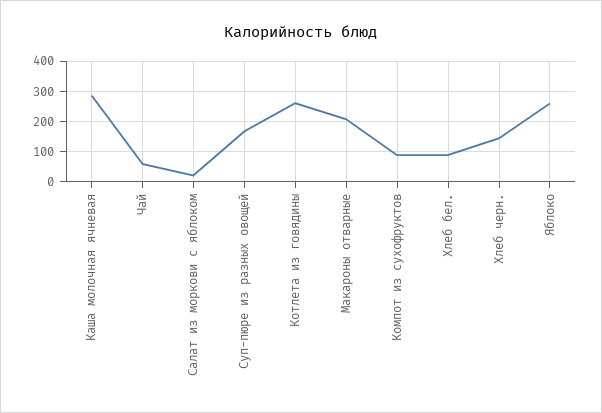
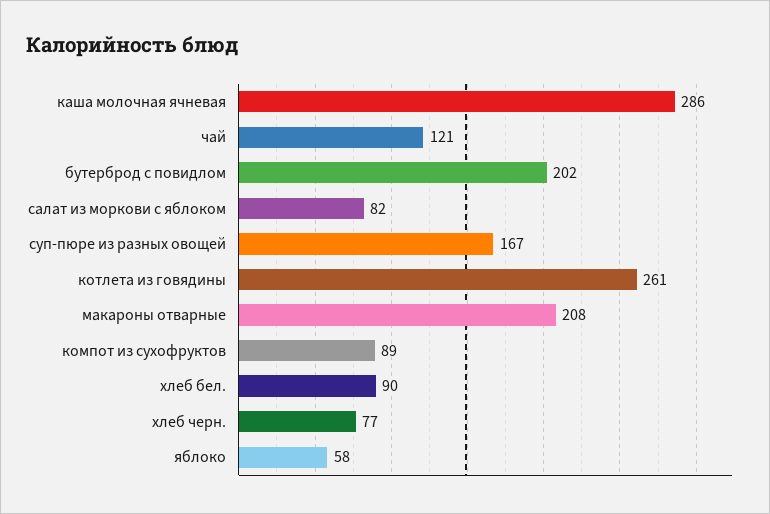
  {
    "Каша молочная ячневая": 286,
-   "Чай": 60,
+   "Чай": 121,
-   "Салат из моркови с яблоком": 20,
+   "Салат из моркови с яблоком": 82,
    "Суп-пюре из разных овощей": 167,
    "Котлета из говядины": 261,
    "Макароны отварные": 208,
    "Компот из сухофруктов": 89,
    "Хлеб бел.": 90,
-   "Хлеб черн.": 140,
+   "Хлеб черн.": 77,
-   "Яблоко": 260
+   "Яблоко": 58,
+   "бутерброд с повидлом": 202
  }

